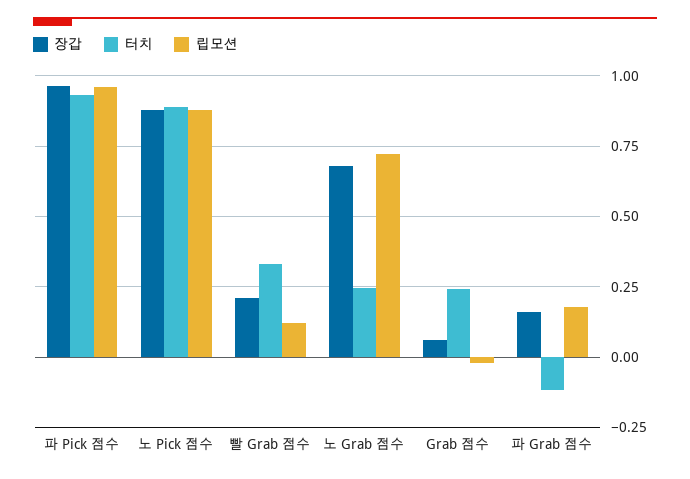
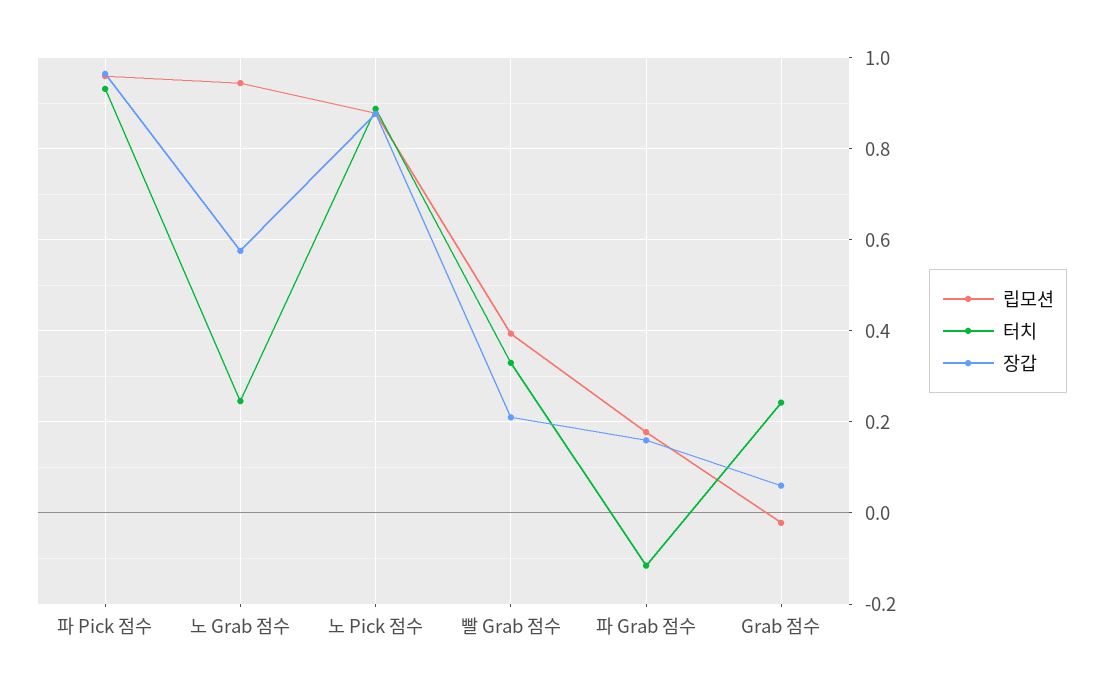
  {
    "장갑": {
      "파 Pick 점수": 0.96,
      "노 Pick 점수": 0.88,
      "빨 Grab 점수": 0.22,
-     "노 Grab 점수": 0.675,
+     "노 Grab 점수": 0.58,
      "Grab 점수": 0.06,
      "파 Grab 점수": 0.16
    },
    "터치": {
      "파 Pick 점수": 0.94,
      "노 Pick 점수": 0.88,
      "빨 Grab 점수": 0.32,
      "노 Grab 점수": 0.24,
      "Grab 점수": 0.24,
      "파 Grab 점수": -0.12
    },
    "립모션": {
      "파 Pick 점수": 0.96,
      "노 Pick 점수": 0.88,
-     "빨 Grab 점수": 0.125,
+     "빨 Grab 점수": 0.4,
-     "노 Grab 점수": 0.725,
+     "노 Grab 점수": 0.94,
      "Grab 점수": -0.02,
      "파 Grab 점수": 0.18
    }
  }

